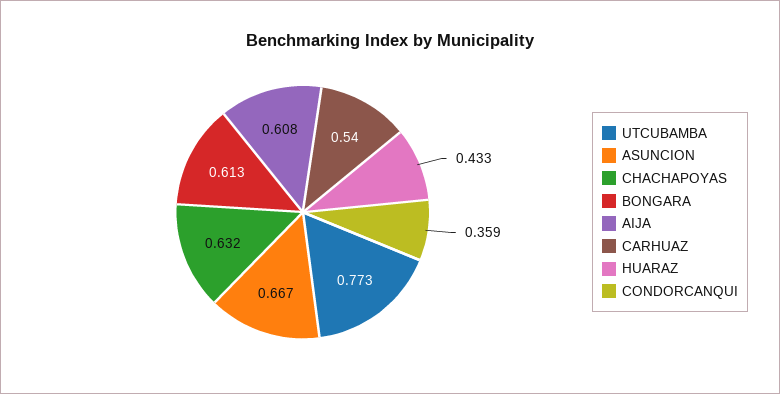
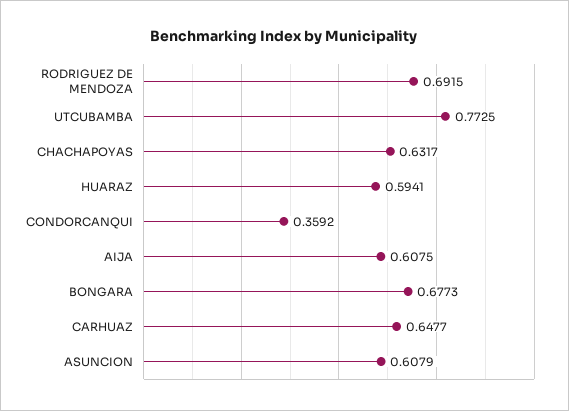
  {
    "UTCUBAMBA": 0.7725,
-   "ASUNCION": 0.667,
+   "ASUNCION": 0.6079,
    "CHACHAPOYAS": 0.6317,
-   "BONGARA": 0.613,
+   "BONGARA": 0.6773,
    "AIJA": 0.6075,
-   "CARHUAZ": 0.54,
+   "CARHUAZ": 0.6477,
-   "HUARAZ": 0.433,
+   "HUARAZ": 0.5941,
-   "CONDORCANQUI": 0.3592
+   "CONDORCANQUI": 0.3592,
+   "RODRIGUEZ DE MENDOZA": 0.6915
  }

